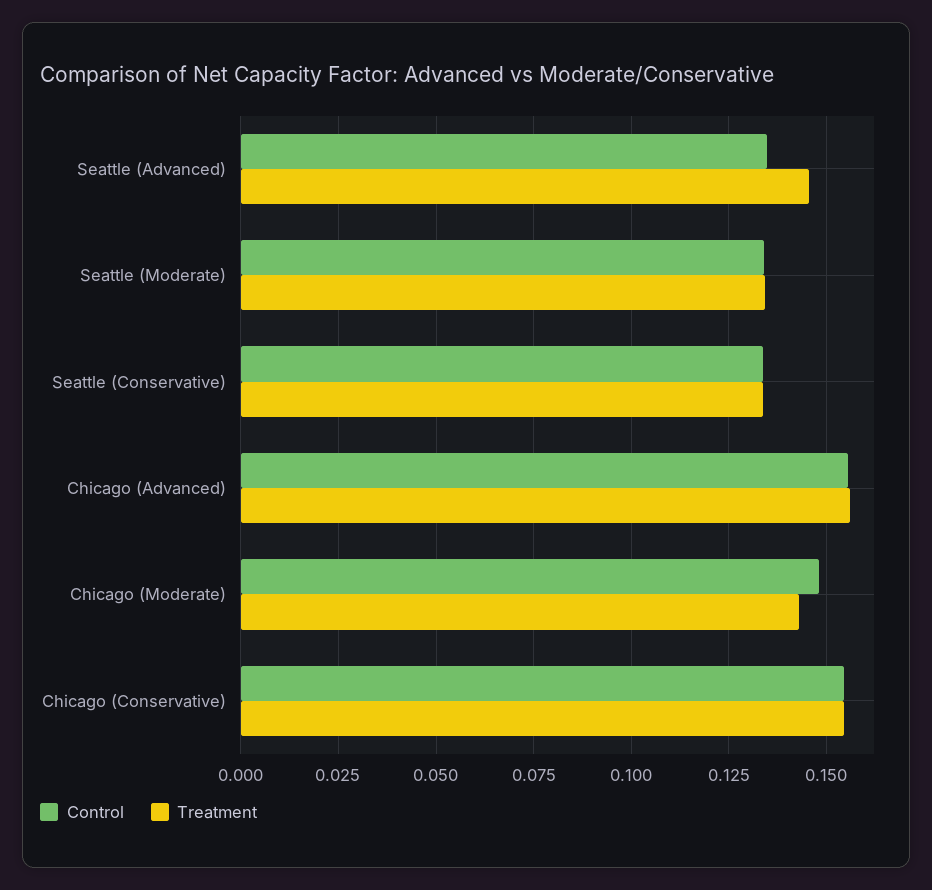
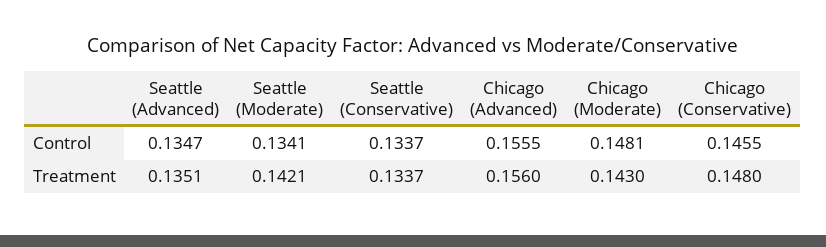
  {
    "Control": {
      "Seattle (Advanced)": 0.1347,
      "Seattle (Moderate)": 0.1341,
      "Seattle (Conservative)": 0.1337,
      "Chicago (Advanced)": 0.1555,
      "Chicago (Moderate)": 0.1481,
-     "Chicago (Conservative)": 0.155
+     "Chicago (Conservative)": 0.1455
    },
    "Treatment": {
-     "Seattle (Advanced)": 0.145,
+     "Seattle (Advanced)": 0.1351,
-     "Seattle (Moderate)": 0.135,
+     "Seattle (Moderate)": 0.1421,
      "Seattle (Conservative)": 0.1337,
      "Chicago (Advanced)": 0.156,
      "Chicago (Moderate)": 0.143,
-     "Chicago (Conservative)": 0.155
+     "Chicago (Conservative)": 0.148
    }
  }

